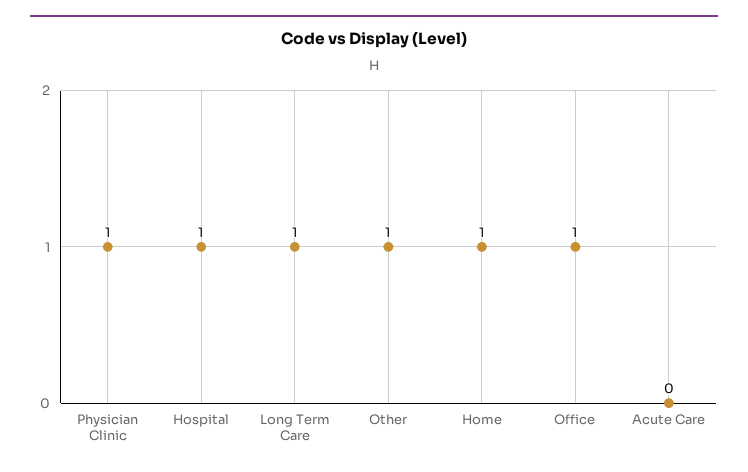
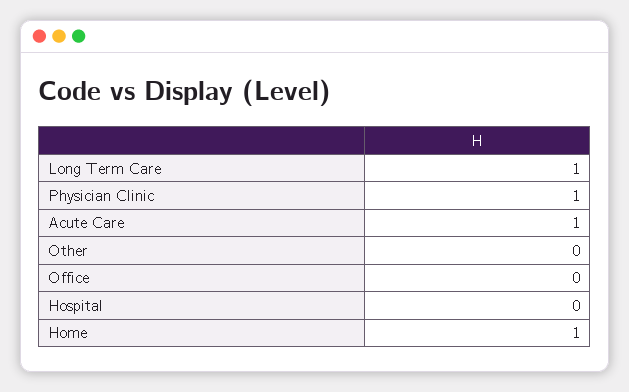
  {
    "Physician Clinic": 1,
-   "Hospital": 1,
+   "Hospital": 0,
    "Long Term Care": 1,
-   "Other": 1,
+   "Other": 0,
    "Home": 1,
-   "Office": 1,
+   "Office": 0,
-   "Acute Care": 0
+   "Acute Care": 1
  }

